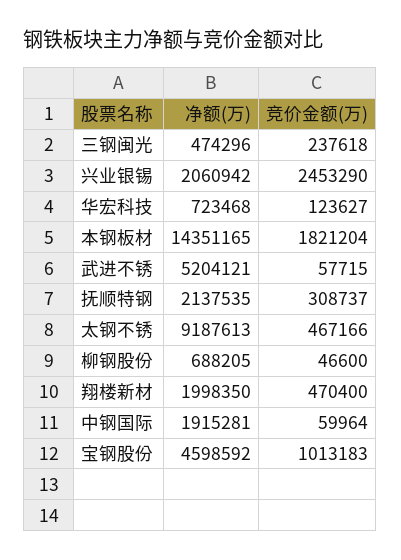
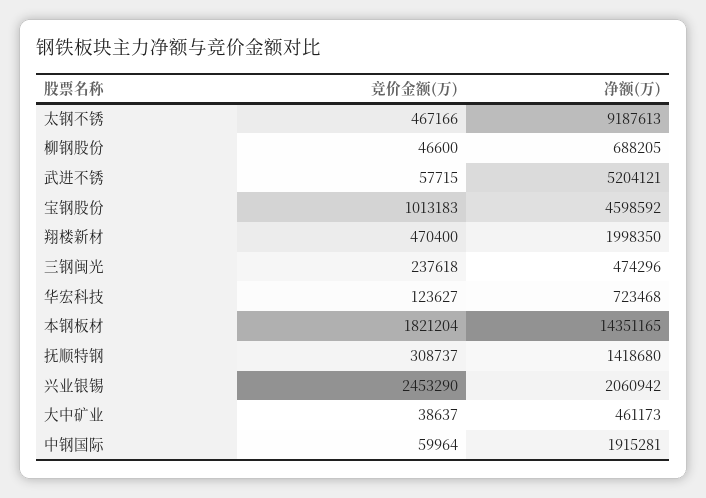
  {
    "净额(万)": {
      "三钢闽光": 474296,
      "兴业银锡": 2060942,
      "华宏科技": 723468,
      "本钢板材": 14351165,
      "武进不锈": 5204121,
-     "抚顺特钢": 2137535,
+     "抚顺特钢": 1418680,
      "太钢不锈": 9187613,
      "柳钢股份": 688205,
      "翔楼新材": 1998350,
      "中钢国际": 1915281,
-     "宝钢股份": 4598592
+     "宝钢股份": 4598592,
+     "大中矿业": 461173
    },
    "竞价金额(万)": {
      "三钢闽光": 237618,
      "兴业银锡": 2453290,
      "华宏科技": 123627,
      "本钢板材": 1821204,
      "武进不锈": 57715,
      "抚顺特钢": 308737,
      "太钢不锈": 467166,
      "柳钢股份": 46600,
      "翔楼新材": 470400,
      "中钢国际": 59964,
-     "宝钢股份": 1013183
+     "宝钢股份": 1013183,
+     "大中矿业": 38637
    }
  }

